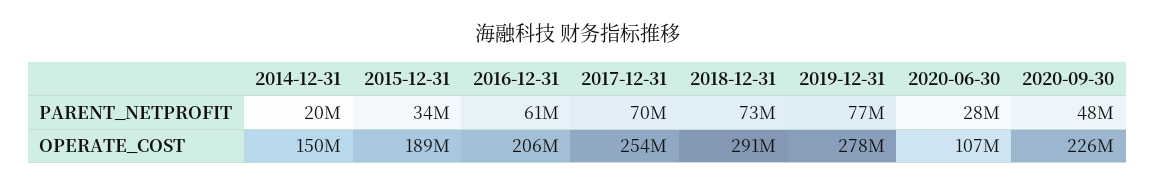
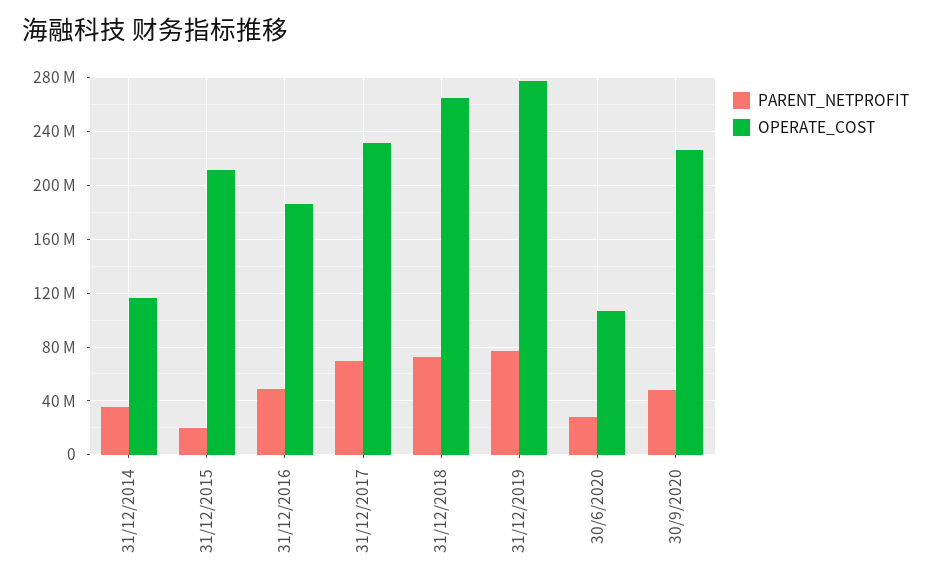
  {
    "PARENT_NETPROFIT": {
-     "2014-12-31": 20000000,
+     "2014-12-31": 35000000,
-     "2015-12-31": 34000000,
+     "2015-12-31": 20000000,
-     "2016-12-31": 61000000,
+     "2016-12-31": 50000000,
      "2017-12-31": 70000000,
      "2018-12-31": 73000000,
      "2019-12-31": 77000000,
      "2020-06-30": 28000000,
      "2020-09-30": 48000000
    },
    "OPERATE_COST": {
-     "2014-12-31": 150000000,
+     "2014-12-31": 115000000,
-     "2015-12-31": 189000000,
+     "2015-12-31": 210000000,
-     "2016-12-31": 206000000,
+     "2016-12-31": 185000000,
-     "2017-12-31": 254000000,
+     "2017-12-31": 230000000,
-     "2018-12-31": 291000000,
+     "2018-12-31": 265000000,
      "2019-12-31": 278000000,
      "2020-06-30": 107000000,
      "2020-09-30": 226000000
    }
  }

